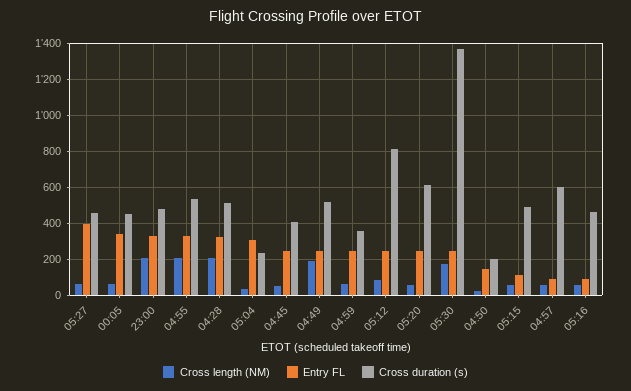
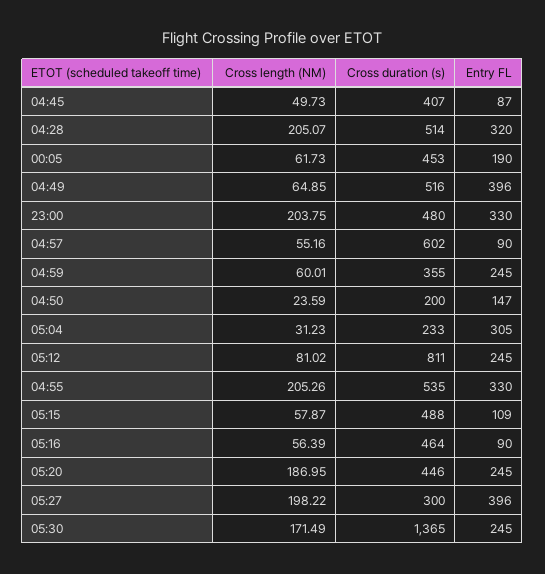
  {
    "Cross length (NM)": {
-     "05:27": 50,
+     "05:27": 198.22,
      "00:05": 61.73,
      "23:00": 203.75,
      "04:55": 205.26,
      "04:28": 205.07,
      "05:04": 31.23,
      "04:45": 49.73,
-     "04:49": 200,
+     "04:49": 64.85,
      "04:59": 60.01,
      "05:12": 81.02,
-     "05:20": 50,
+     "05:20": 186.95,
      "05:30": 171.49,
      "04:50": 23.59,
      "05:15": 57.87,
      "04:57": 55.16,
      "05:16": 56.39
    },
    "Entry FL": {
      "05:27": 396,
-     "00:05": 350,
+     "00:05": 190,
      "23:00": 330,
      "04:55": 330,
      "04:28": 320,
      "05:04": 305,
-     "04:45": 250,
+     "04:45": 87,
-     "04:49": 250,
+     "04:49": 396,
      "04:59": 245,
      "05:12": 245,
      "05:20": 245,
      "05:30": 245,
      "04:50": 147,
      "05:15": 109,
      "04:57": 90,
      "05:16": 90
    },
    "Cross duration (s)": {
-     "05:27": 450,
+     "05:27": 300,
      "00:05": 453,
      "23:00": 480,
      "04:55": 535,
      "04:28": 514,
      "05:04": 233,
      "04:45": 407,
      "04:49": 516,
      "04:59": 355,
      "05:12": 811,
-     "05:20": 600,
+     "05:20": 446,
      "05:30": 1365,
      "04:50": 200,
      "05:15": 488,
      "04:57": 602,
      "05:16": 464
    }
  }

